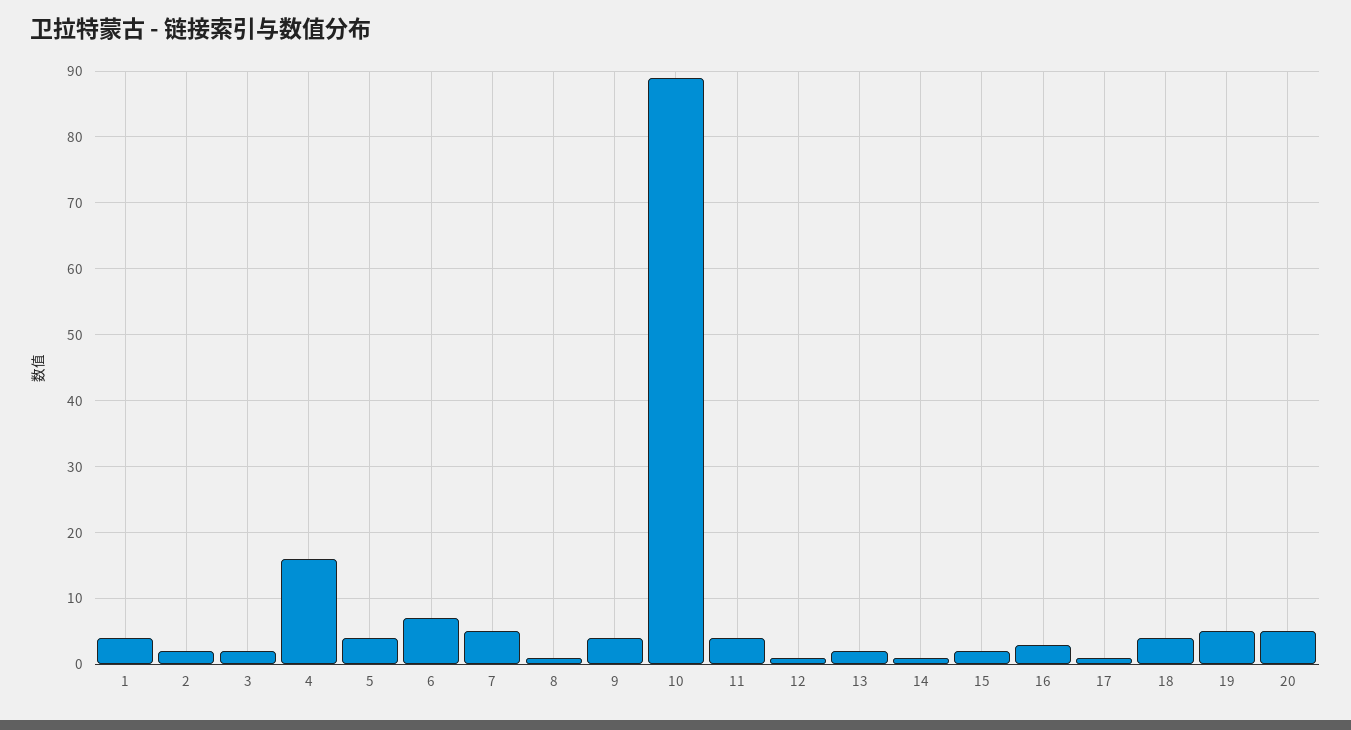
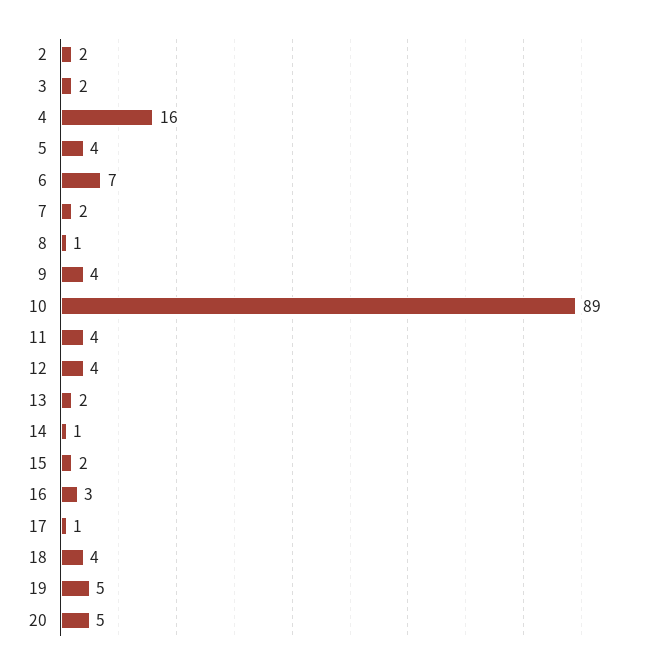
  {
-   "1": 4,
    "2": 2,
    "3": 2,
    "4": 16,
    "5": 4,
    "6": 7,
-   "7": 5,
+   "7": 2,
    "8": 1,
    "9": 4,
    "10": 89,
    "11": 4,
-   "12": 1,
+   "12": 4,
    "13": 2,
    "14": 1,
    "15": 2,
    "16": 3,
    "17": 1,
    "18": 4,
    "19": 5,
    "20": 5
  }

